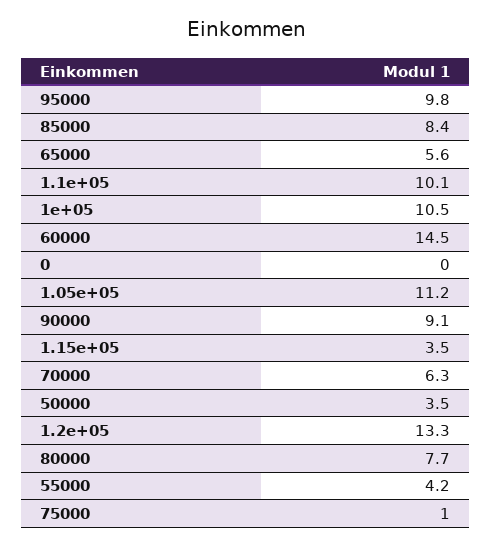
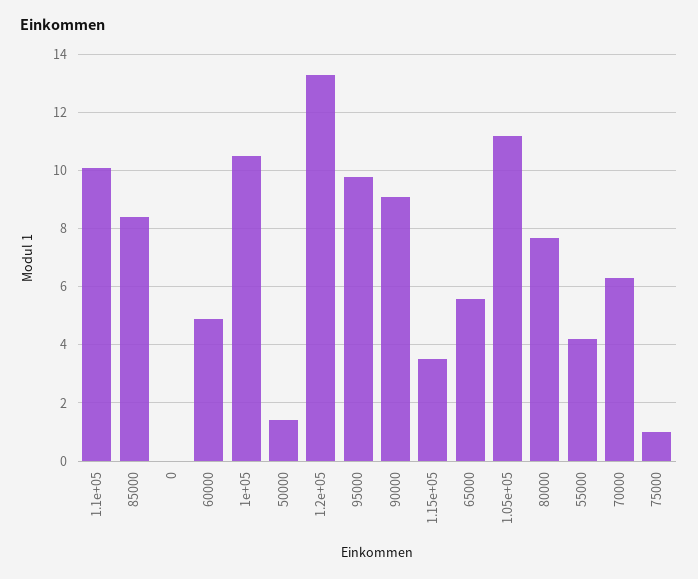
  {
    "95000": 9.8,
    "85000": 8.4,
    "65000": 5.6,
    "1.1e+05": 10.1,
    "1e+05": 10.5,
-   "60000": 14.5,
+   "60000": 5,
    "0": 0,
    "1.05e+05": 11.2,
    "90000": 9.1,
    "1.15e+05": 3.5,
    "70000": 6.3,
-   "50000": 3.5,
+   "50000": 1.5,
    "1.2e+05": 13.3,
    "80000": 7.7,
    "55000": 4.2,
    "75000": 1
  }

